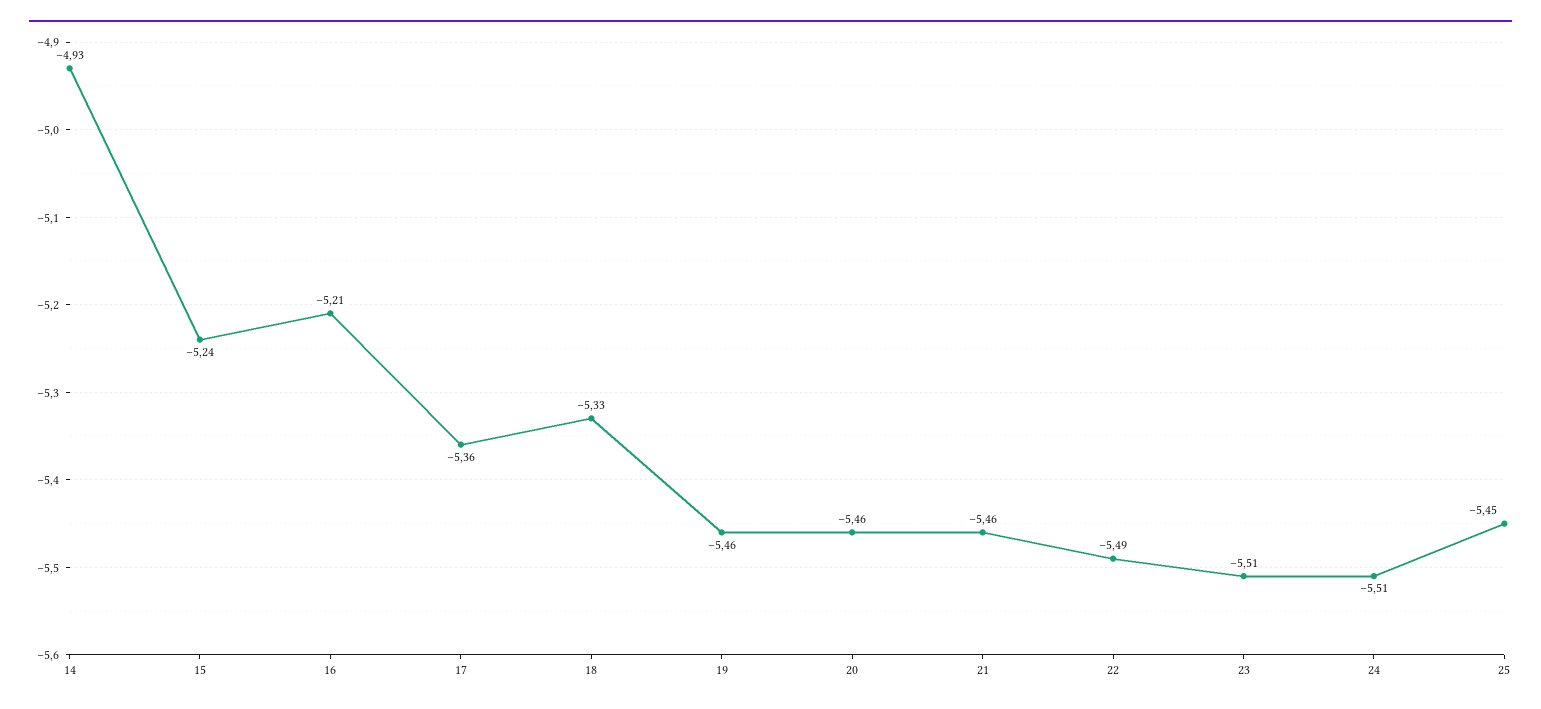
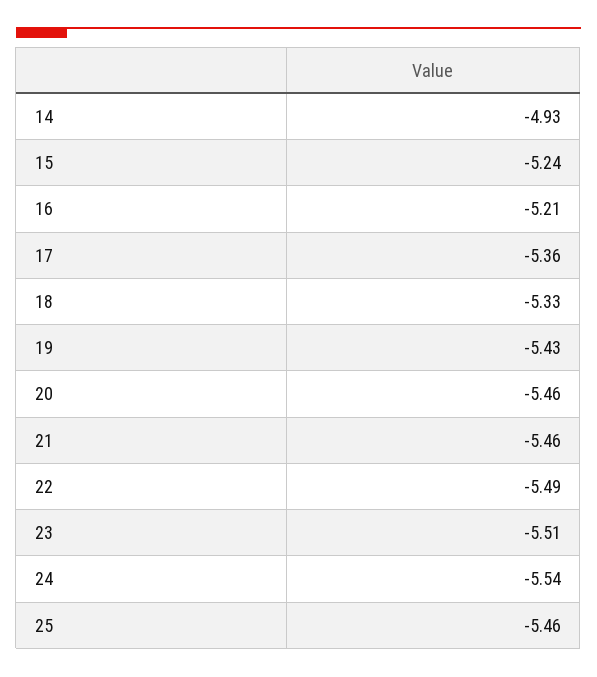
  {
    "14": -4.93,
    "15": -5.24,
    "16": -5.21,
    "17": -5.36,
    "18": -5.33,
-   "19": -5.46,
+   "19": -5.43,
    "20": -5.46,
    "21": -5.46,
    "22": -5.49,
    "23": -5.51,
-   "24": -5.51,
+   "24": -5.54,
-   "25": -5.45
+   "25": -5.46
  }

